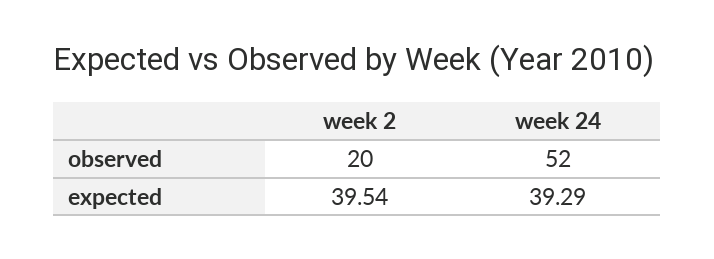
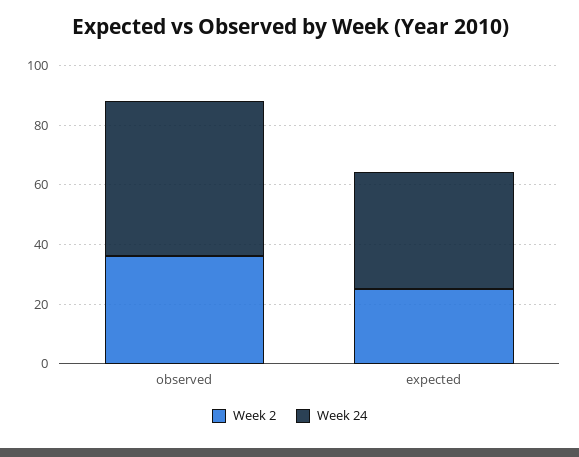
  {
    "week 2": {
-     "observed": 20,
+     "observed": 35,
-     "expected": 39.54
+     "expected": 25
    },
    "week 24": {
      "observed": 52,
      "expected": 39.29
    }
  }

